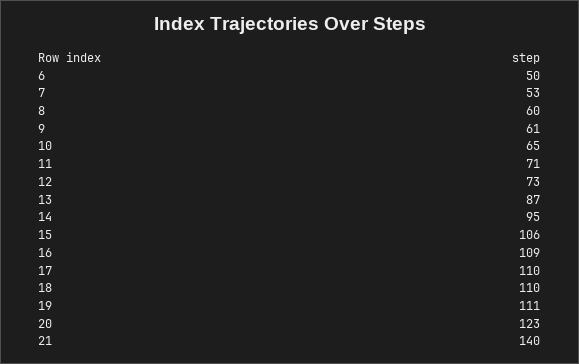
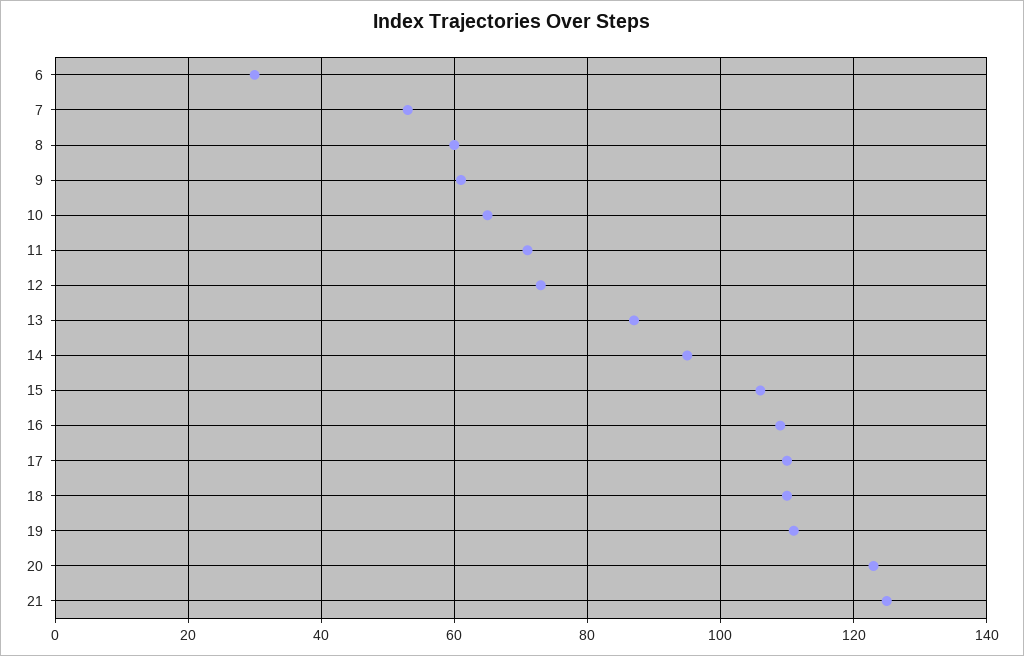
  {
-   "6": 50,
+   "6": 30,
    "7": 53,
    "8": 60,
    "9": 61,
    "10": 65,
    "11": 71,
    "12": 73,
    "13": 87,
    "14": 95,
    "15": 106,
    "16": 109,
    "17": 110,
    "18": 110,
    "19": 111,
    "20": 123,
-   "21": 140
+   "21": 125
  }

